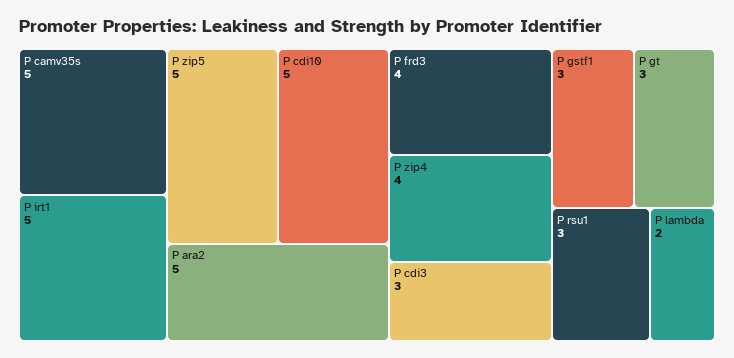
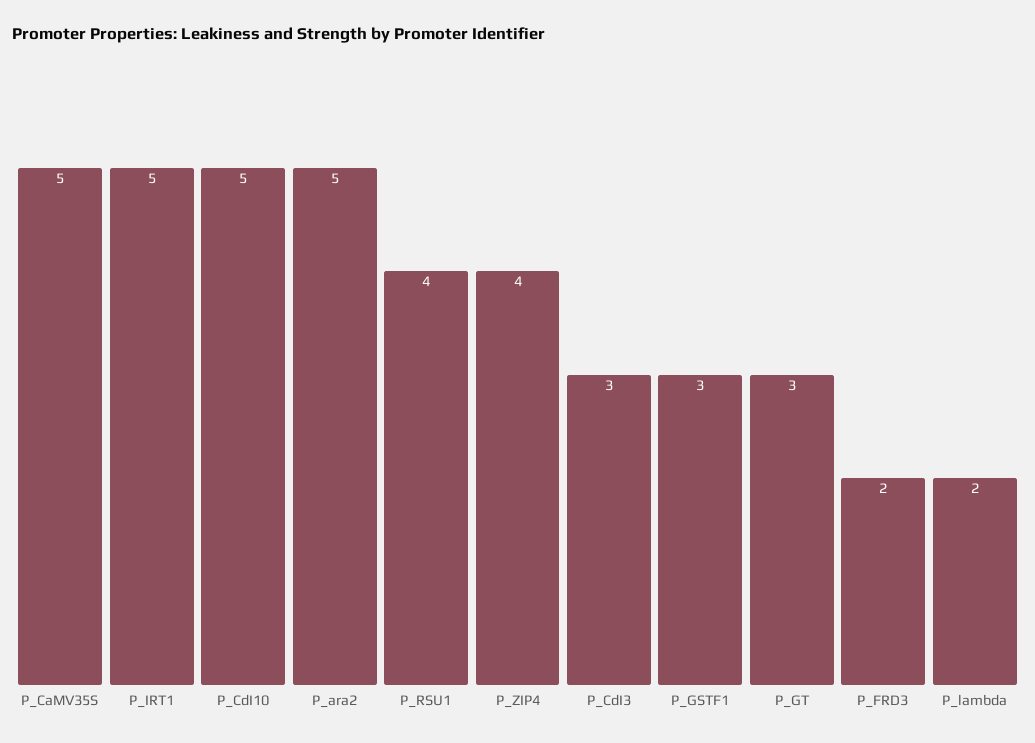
  {
    "P camv35s": 5,
    "P irt1": 5,
-   "P zip5": 5,
    "P cdi10": 5,
    "P ara2": 5,
-   "P frd3": 4,
+   "P frd3": 2,
    "P zip4": 4,
    "P cdi3": 3,
    "P gstf1": 3,
    "P gt": 3,
-   "P rsu1": 3,
+   "P rsu1": 4,
    "P lambda": 2
  }

